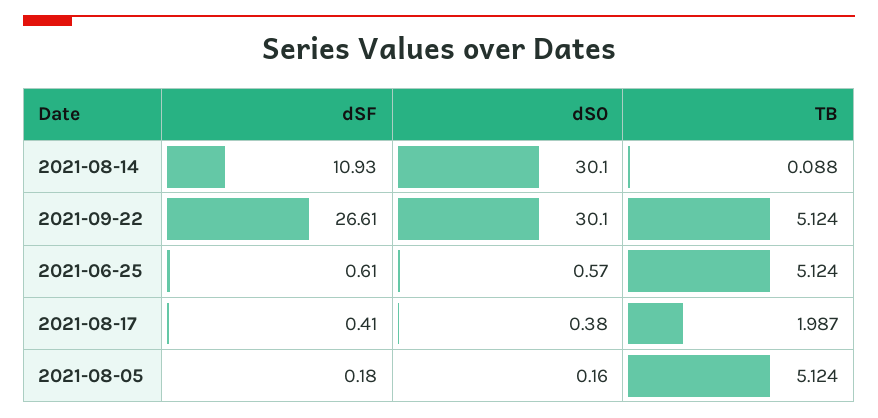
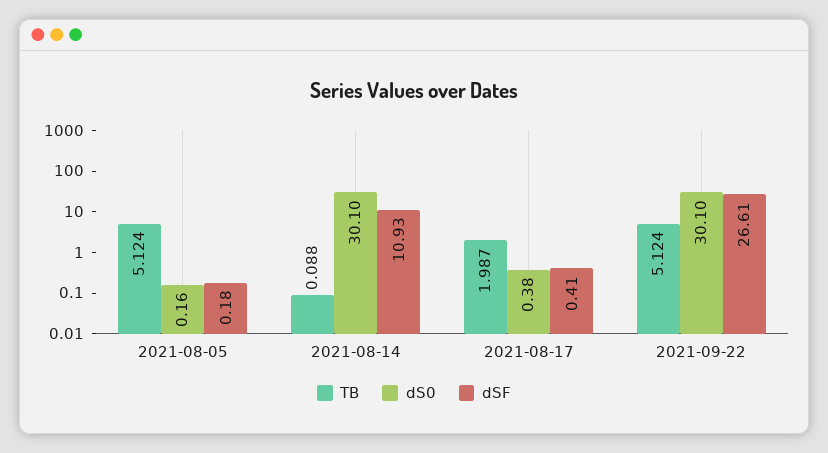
  {
    "dSF": {
      "2021-08-14": 10.93,
      "2021-09-22": 26.61,
-     "2021-06-25": 0.61,
      "2021-08-17": 0.41,
      "2021-08-05": 0.18
    },
    "dS0": {
      "2021-08-14": 30.1,
      "2021-09-22": 30.1,
-     "2021-06-25": 0.57,
      "2021-08-17": 0.38,
      "2021-08-05": 0.16
    },
    "TB": {
      "2021-08-14": 0.088,
      "2021-09-22": 5.124,
-     "2021-06-25": 5.124,
      "2021-08-17": 1.987,
      "2021-08-05": 5.124
    }
  }

